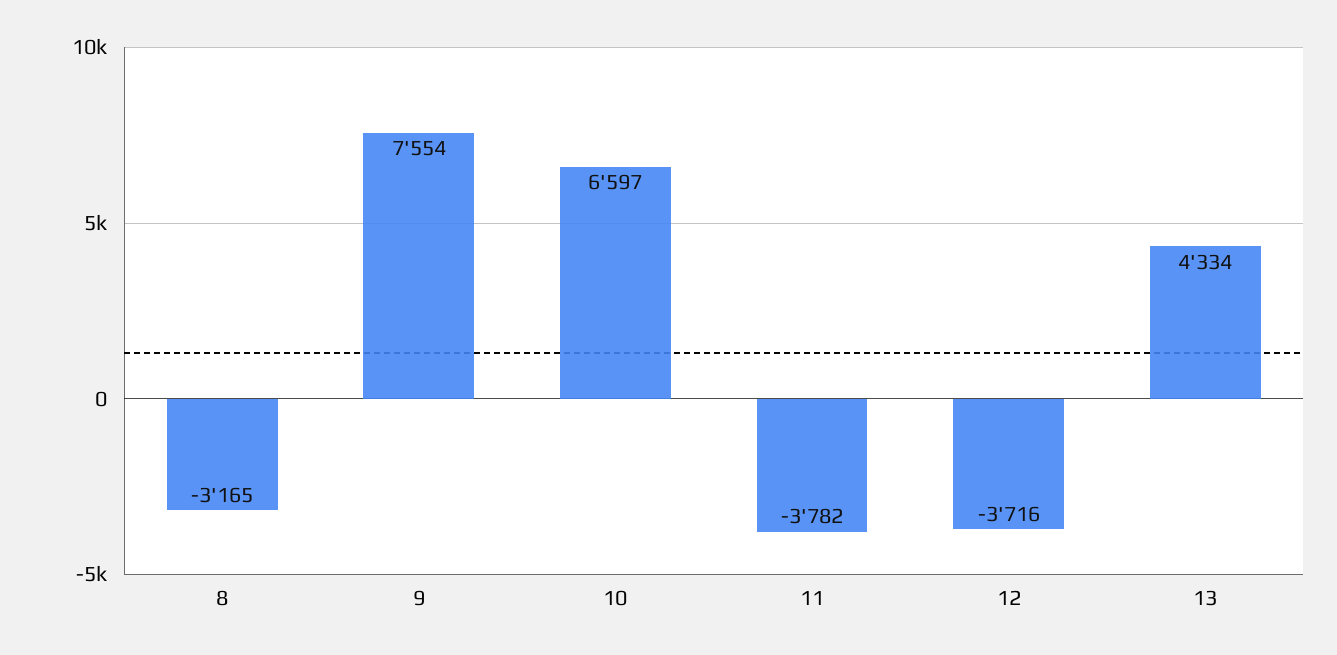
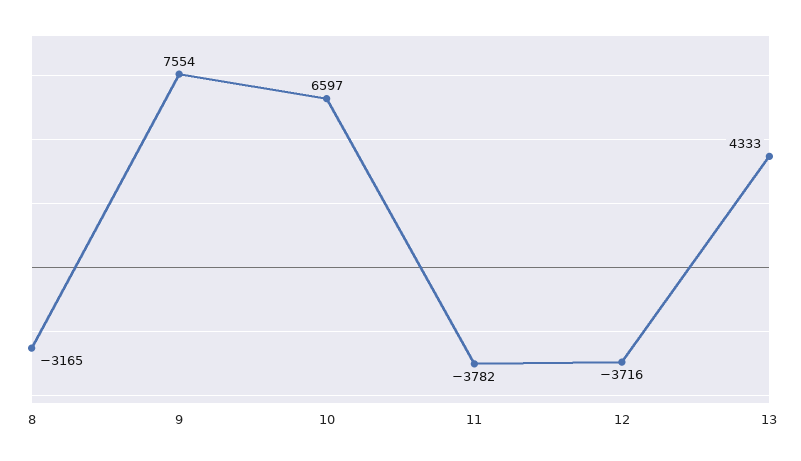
  {
    "8": -3165,
    "9": 7554,
    "10": 6597,
    "11": -3782,
    "12": -3716,
-   "13": 4334
+   "13": 4333
  }

